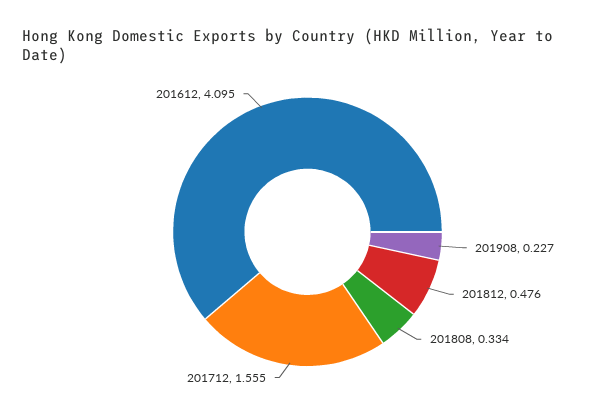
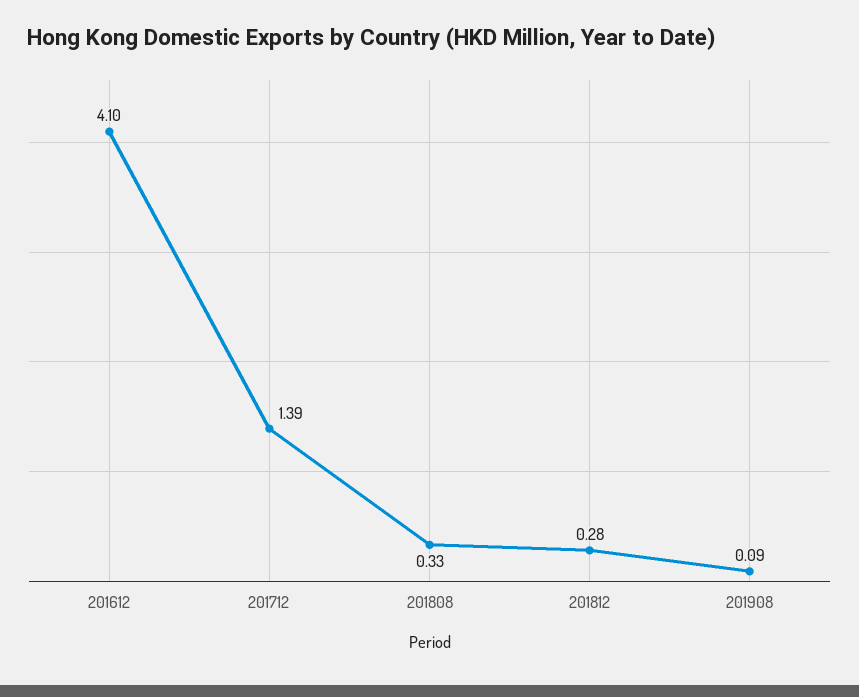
  {
-   "201908": 0.227,
+   "201908": 0.09,
-   "201812": 0.476,
+   "201812": 0.28,
    "201808": 0.334,
-   "201712": 1.555,
+   "201712": 1.39,
    "201612": 4.095
  }

